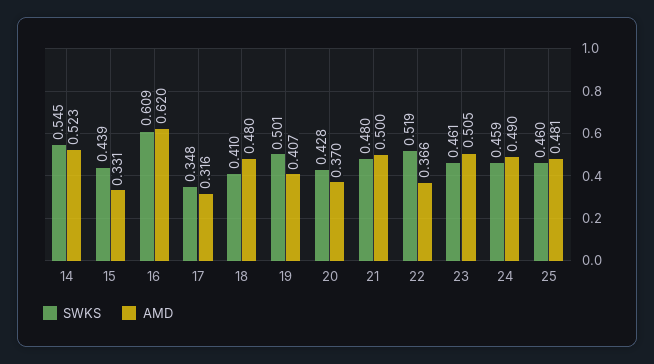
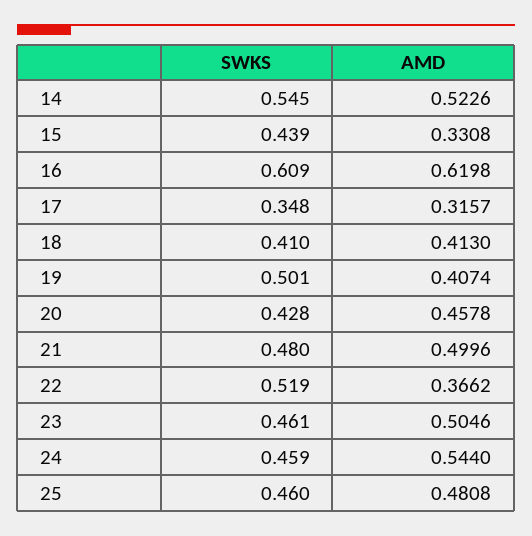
  {
    "SWKS": {
      "14": 0.545,
      "15": 0.439,
      "16": 0.609,
      "17": 0.348,
      "18": 0.41,
      "19": 0.501,
      "20": 0.428,
      "21": 0.48,
      "22": 0.519,
      "23": 0.461,
      "24": 0.459,
      "25": 0.46
    },
    "AMD": {
      "14": 0.5226,
      "15": 0.3308,
      "16": 0.6198,
      "17": 0.3157,
-     "18": 0.48,
+     "18": 0.413,
      "19": 0.4074,
-     "20": 0.37,
+     "20": 0.4578,
      "21": 0.4996,
      "22": 0.3662,
      "23": 0.5046,
-     "24": 0.49,
+     "24": 0.544,
      "25": 0.4808
    }
  }

